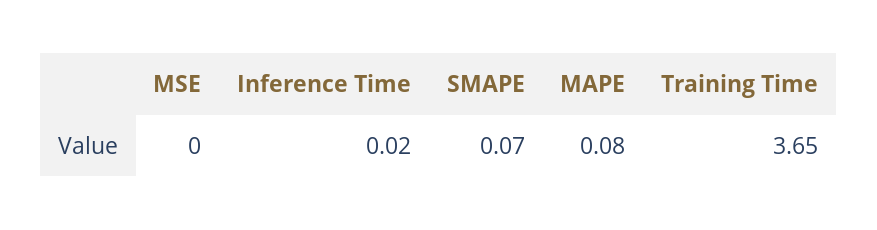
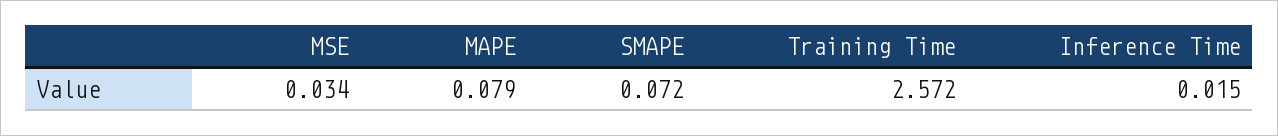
  {
-   "MSE": 0,
+   "MSE": 0.034,
    "Inference Time": 0.015,
    "SMAPE": 0.072,
    "MAPE": 0.079,
-   "Training Time": 3.65
+   "Training Time": 2.572
  }

